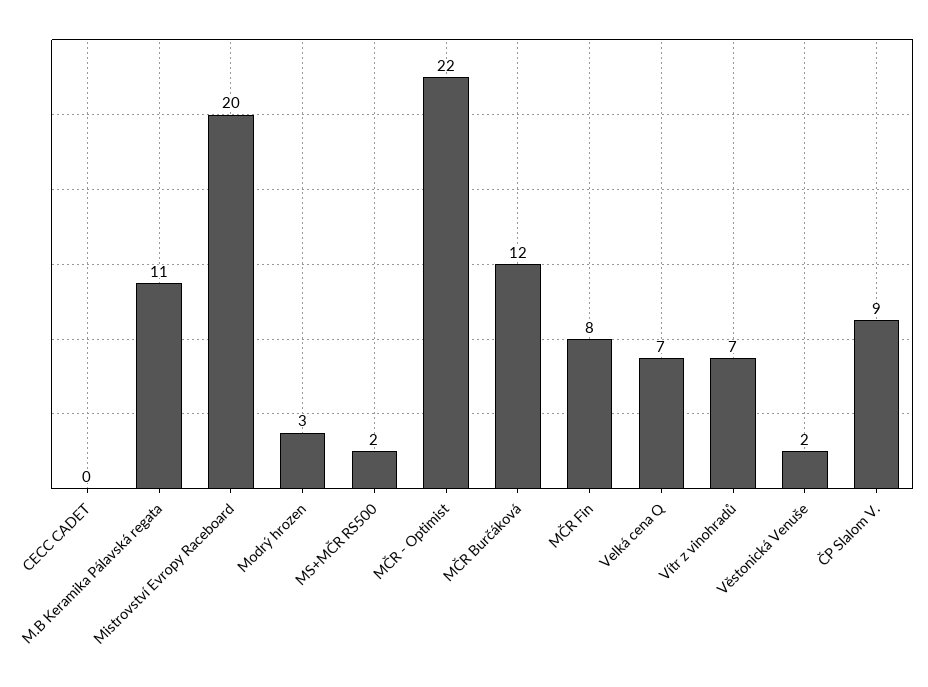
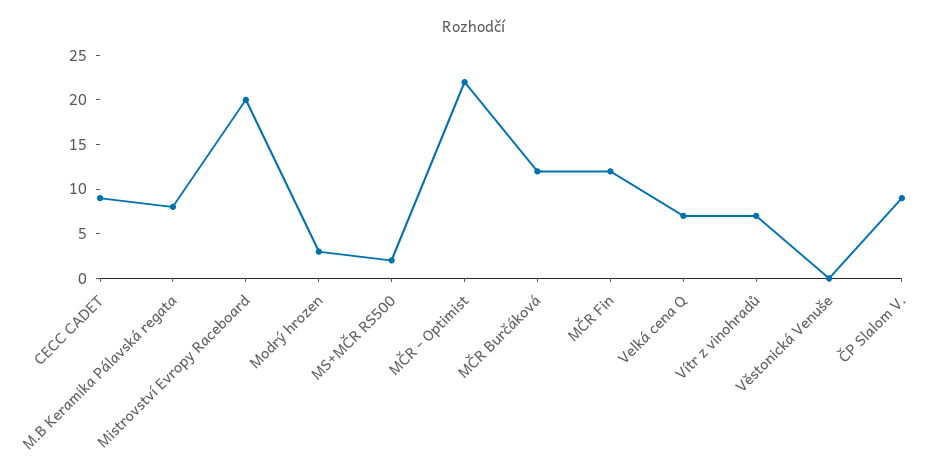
  {
-   "CECC CADET": 0,
+   "CECC CADET": 9,
-   "M.B Keramika Pálavská regata": 11,
+   "M.B Keramika Pálavská regata": 8,
    "Mistrovství Evropy Raceboard": 20,
    "Modrý hrozen": 3,
    "MS+MČR RS500": 2,
    "MČR - Optimist": 22,
    "MČR Burčáková": 12,
-   "MČR Fin": 8,
+   "MČR Fin": 12,
    "Velká cena Q": 7,
    "Vítr z vinohradů": 7,
-   "Věstonická Venuše": 2,
+   "Věstonická Venuše": 0,
    "ČP Slalom V.": 9
  }

